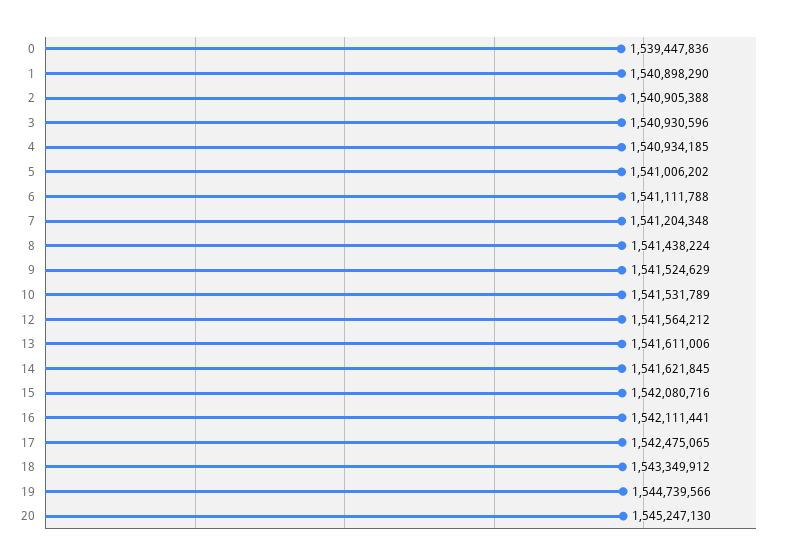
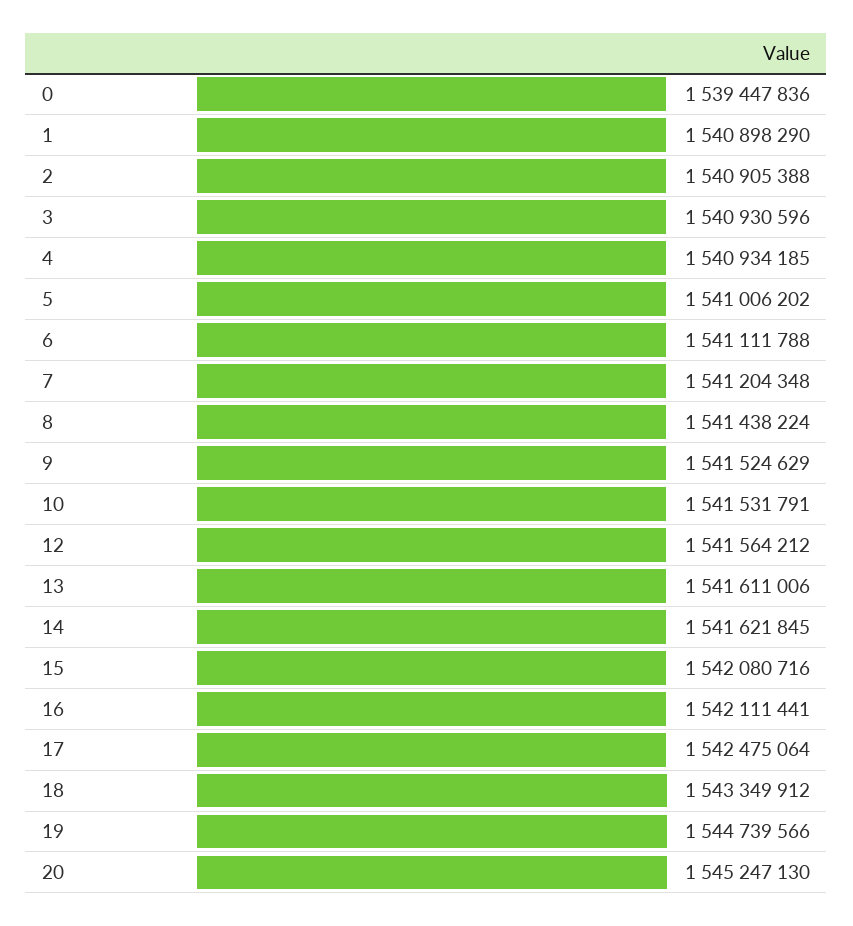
  {
    "0": 1539447836,
    "1": 1540898290,
    "2": 1540905388,
    "3": 1540930596,
    "4": 1540934185,
    "5": 1541006202,
    "6": 1541111788,
    "7": 1541204348,
    "8": 1541438224,
    "9": 1541524629,
-   "10": 1541531789,
+   "10": 1541531791,
    "12": 1541564212,
    "13": 1541611006,
    "14": 1541621845,
    "15": 1542080716,
    "16": 1542111441,
-   "17": 1542475065,
+   "17": 1542475064,
    "18": 1543349912,
    "19": 1544739566,
    "20": 1545247130
  }

